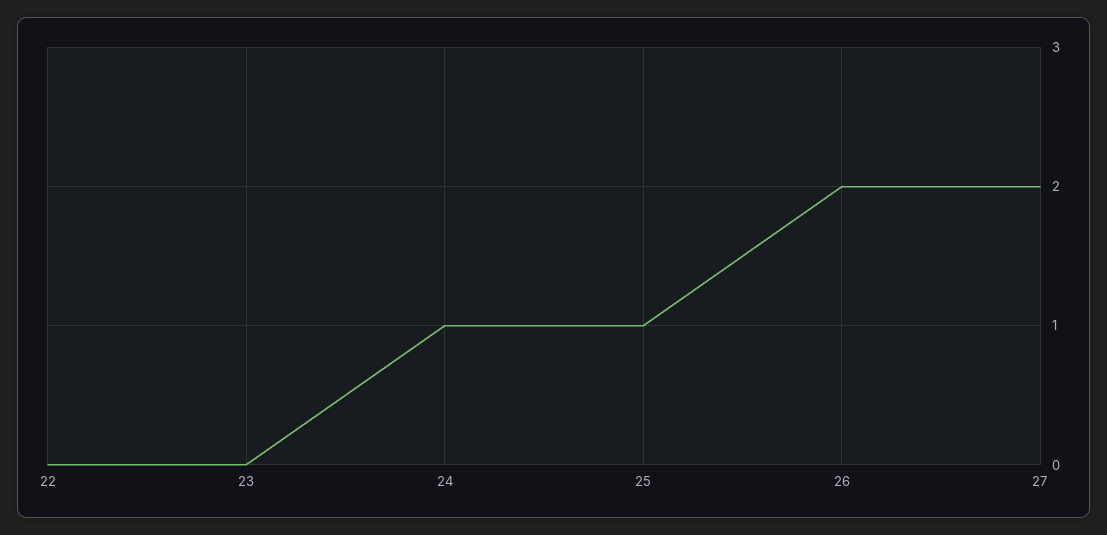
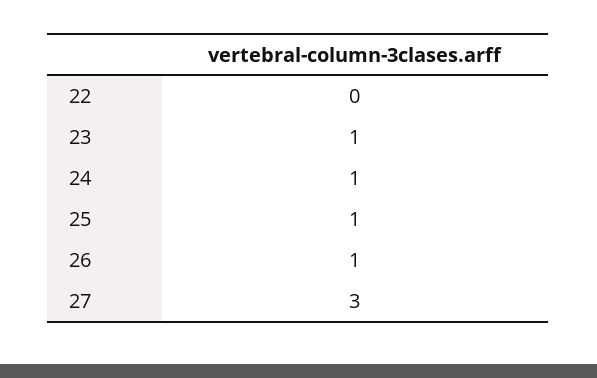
  {
    "22": 0,
-   "23": 0,
+   "23": 1,
    "24": 1,
    "25": 1,
-   "26": 2,
+   "26": 1,
-   "27": 2
+   "27": 3
  }

